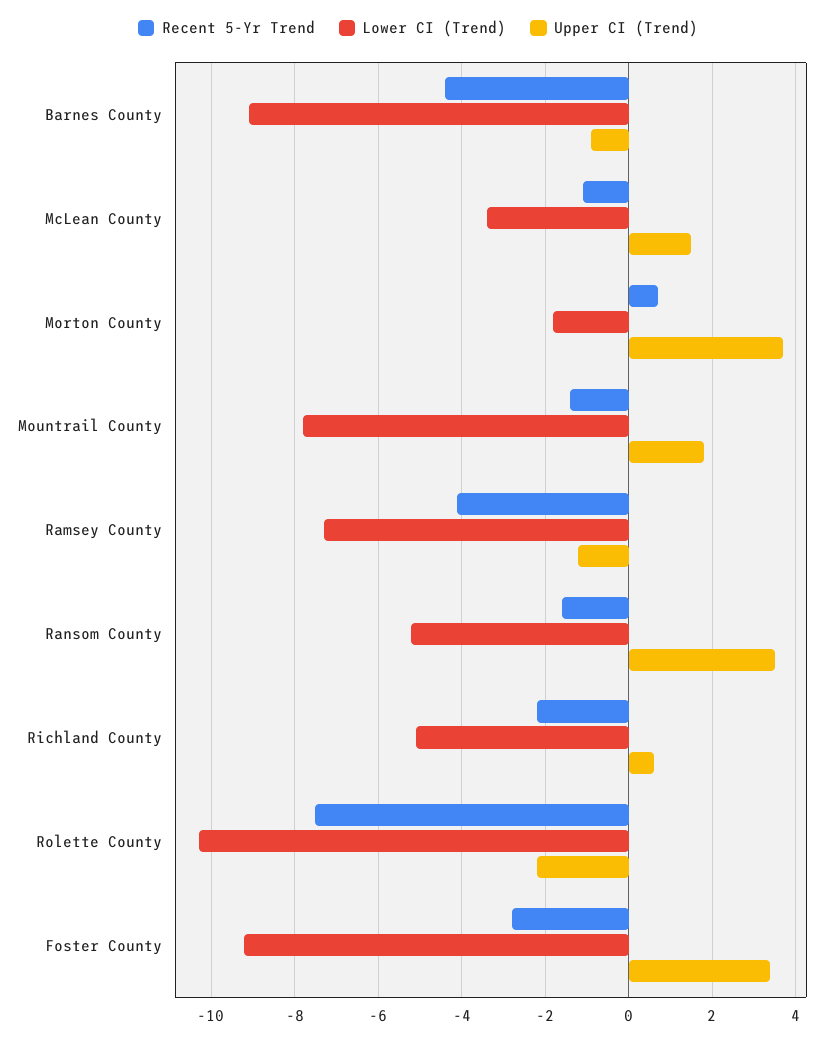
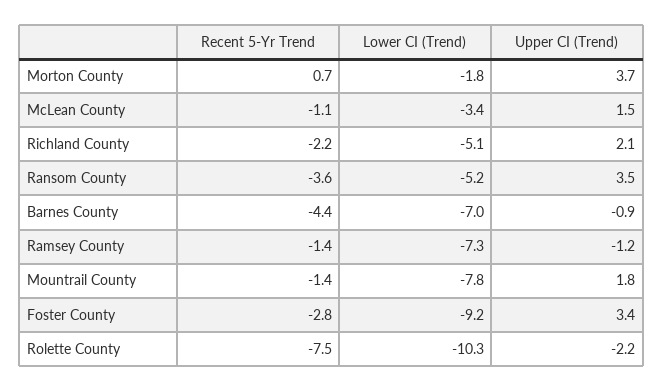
  {
    "Recent 5-Yr Trend": {
      "Barnes County": -4.4,
      "McLean County": -1.1,
      "Morton County": 0.7,
      "Mountrail County": -1.4,
-     "Ramsey County": -4,
+     "Ramsey County": -1.4,
-     "Ransom County": -1.5,
+     "Ransom County": -3.6,
      "Richland County": -2.2,
      "Rolette County": -7.5,
      "Foster County": -2.8
    },
    "Lower CI (Trend)": {
-     "Barnes County": -9,
+     "Barnes County": -7,
      "McLean County": -3.4,
      "Morton County": -1.8,
      "Mountrail County": -7.8,
      "Ramsey County": -7.3,
      "Ransom County": -5.2,
      "Richland County": -5.1,
      "Rolette County": -10.3,
      "Foster County": -9.2
    },
    "Upper CI (Trend)": {
      "Barnes County": -0.9,
      "McLean County": 1.5,
      "Morton County": 3.7,
      "Mountrail County": 1.8,
      "Ramsey County": -1.2,
      "Ransom County": 3.5,
-     "Richland County": 0.5,
+     "Richland County": 2.1,
      "Rolette County": -2.2,
      "Foster County": 3.4
    }
  }

